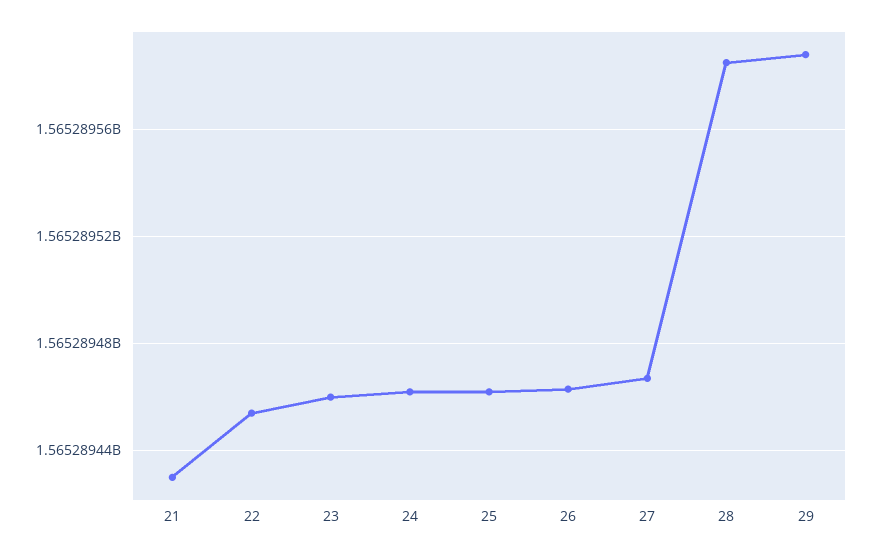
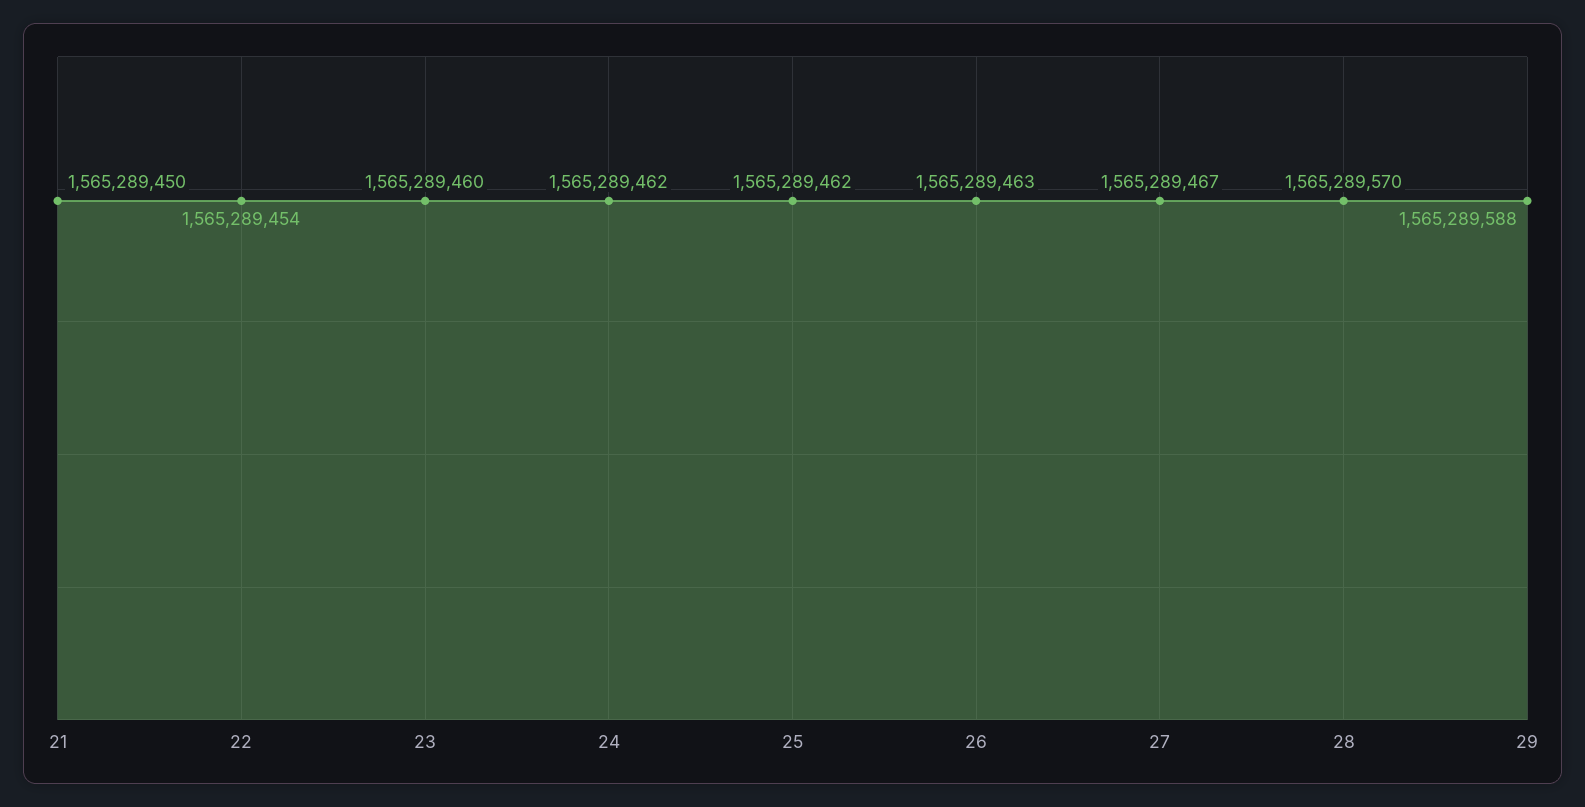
  {
-   "21": 1565289430,
+   "21": 1565289450,
    "22": 1565289454,
    "23": 1565289460,
    "24": 1565289462,
    "25": 1565289462,
    "26": 1565289463,
    "27": 1565289467,
-   "28": 1565289585,
+   "28": 1565289570,
    "29": 1565289588
  }

